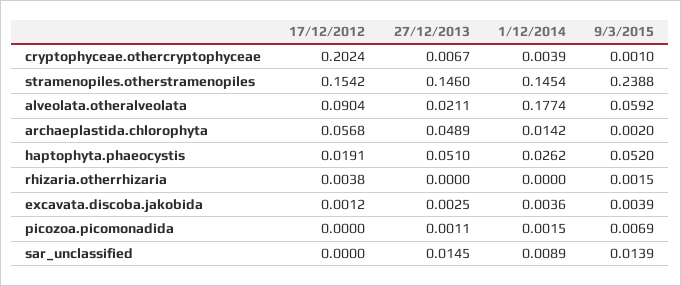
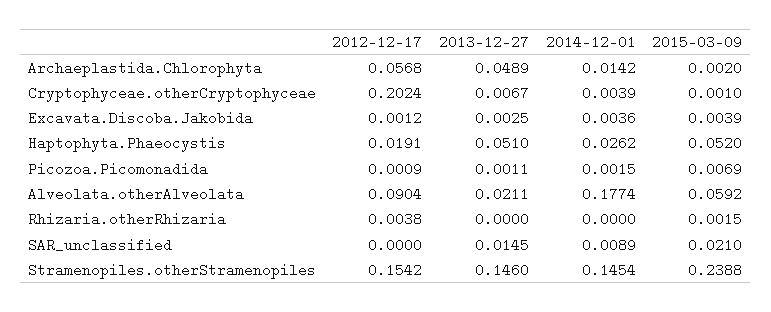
  {
    "17/12/2012": {
      "cryptophyceae.othercryptophyceae": 0.2024,
      "stramenopiles.otherstramenopiles": 0.1542,
      "alveolata.otheralveolata": 0.0904,
      "archaeplastida.chlorophyta": 0.0568,
      "haptophyta.phaeocystis": 0.0191,
      "rhizaria.otherrhizaria": 0.0038,
      "excavata.discoba.jakobida": 0.0012,
-     "picozoa.picomonadida": 0,
+     "picozoa.picomonadida": 0.0009,
      "sar_unclassified": 0
    },
    "27/12/2013": {
      "cryptophyceae.othercryptophyceae": 0.0067,
      "stramenopiles.otherstramenopiles": 0.146,
      "alveolata.otheralveolata": 0.0211,
      "archaeplastida.chlorophyta": 0.0489,
      "haptophyta.phaeocystis": 0.051,
      "rhizaria.otherrhizaria": 0,
      "excavata.discoba.jakobida": 0.0025,
      "picozoa.picomonadida": 0.0011,
      "sar_unclassified": 0.0145
    },
    "1/12/2014": {
      "cryptophyceae.othercryptophyceae": 0.0039,
      "stramenopiles.otherstramenopiles": 0.1454,
      "alveolata.otheralveolata": 0.1774,
      "archaeplastida.chlorophyta": 0.0142,
      "haptophyta.phaeocystis": 0.0262,
      "rhizaria.otherrhizaria": 0,
      "excavata.discoba.jakobida": 0.0036,
      "picozoa.picomonadida": 0.0015,
      "sar_unclassified": 0.0089
    },
    "9/3/2015": {
      "cryptophyceae.othercryptophyceae": 0.001,
      "stramenopiles.otherstramenopiles": 0.2388,
      "alveolata.otheralveolata": 0.0592,
      "archaeplastida.chlorophyta": 0.002,
      "haptophyta.phaeocystis": 0.052,
      "rhizaria.otherrhizaria": 0.0015,
      "excavata.discoba.jakobida": 0.0039,
      "picozoa.picomonadida": 0.0069,
-     "sar_unclassified": 0.0139
+     "sar_unclassified": 0.021
    }
  }

